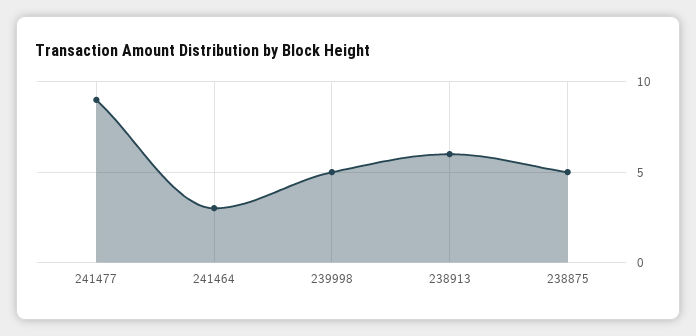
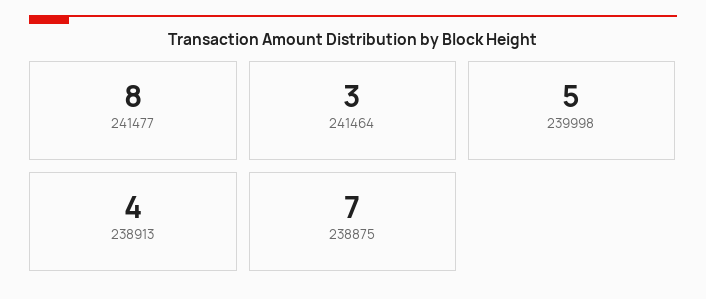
  {
-   "241477": 9,
+   "241477": 8,
    "241464": 3,
    "239998": 5,
-   "238913": 6,
+   "238913": 4,
-   "238875": 5
+   "238875": 7
  }

